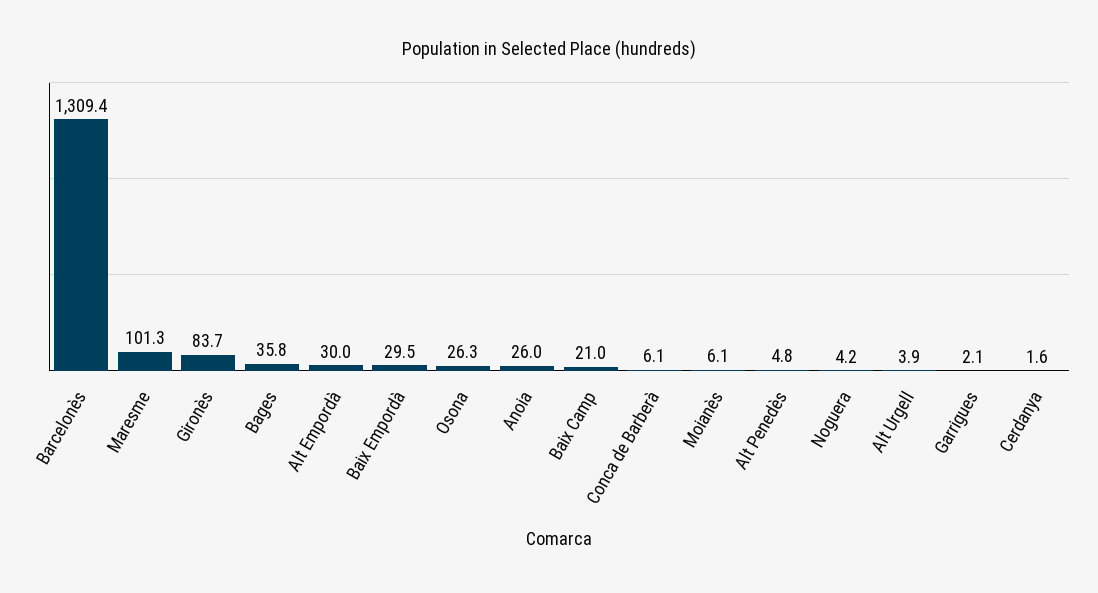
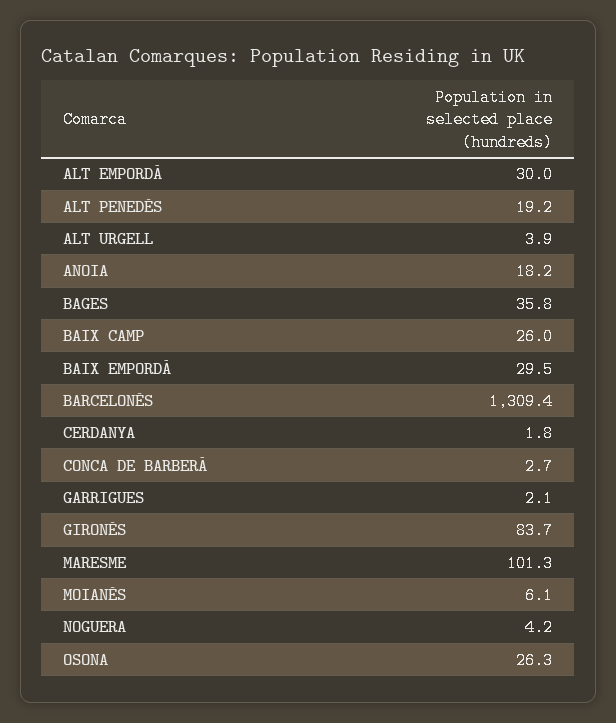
  {
    "Barcelonès": 1309.4,
    "Maresme": 101.3,
    "Gironès": 83.7,
    "Bages": 35.8,
    "Alt Empordà": 30,
    "Baix Empordà": 29.5,
    "Osona": 26.3,
-   "Anoia": 26,
+   "Anoia": 18.2,
-   "Baix Camp": 21,
+   "Baix Camp": 26,
-   "Conca de Barberà": 6.1,
+   "Conca de Barberà": 2.7,
    "Moianès": 6.1,
-   "Alt Penedès": 4.8,
+   "Alt Penedès": 19.2,
    "Noguera": 4.2,
    "Alt Urgell": 3.9,
    "Garrigues": 2.1,
-   "Cerdanya": 1.6
+   "Cerdanya": 1.8
  }

